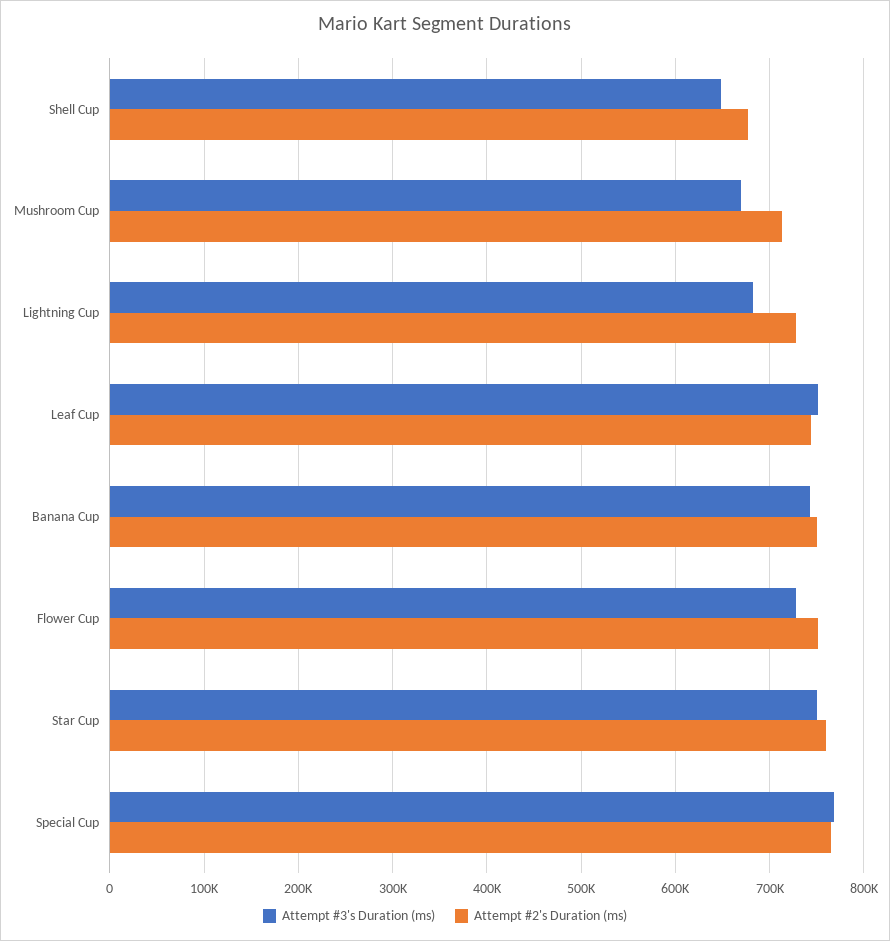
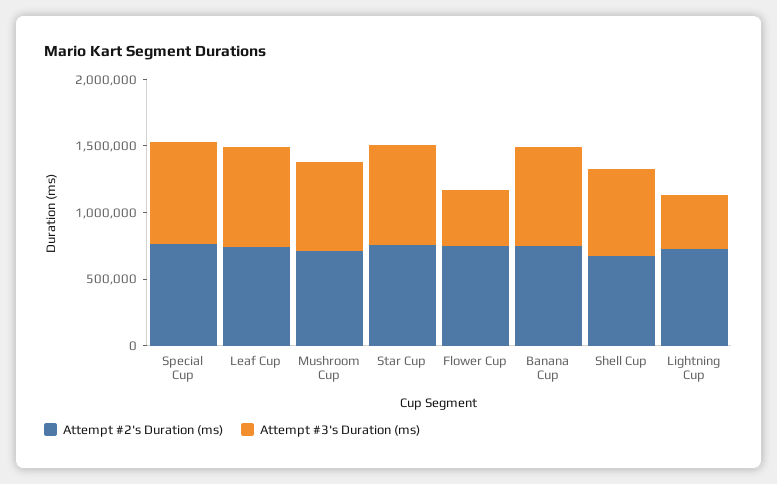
  {
    "Attempt #3's Duration (ms)": {
      "Shell Cup": 650000,
      "Mushroom Cup": 670000,
-     "Lightning Cup": 680000,
+     "Lightning Cup": 400000,
      "Leaf Cup": 750000,
      "Banana Cup": 740000,
-     "Flower Cup": 730000,
+     "Flower Cup": 400000,
      "Star Cup": 750000,
      "Special Cup": 770000
    },
    "Attempt #2's Duration (ms)": {
      "Shell Cup": 680000,
      "Mushroom Cup": 710000,
      "Lightning Cup": 730000,
      "Leaf Cup": 740000,
      "Banana Cup": 750000,
      "Flower Cup": 750000,
      "Star Cup": 760000,
      "Special Cup": 760000
    }
  }

